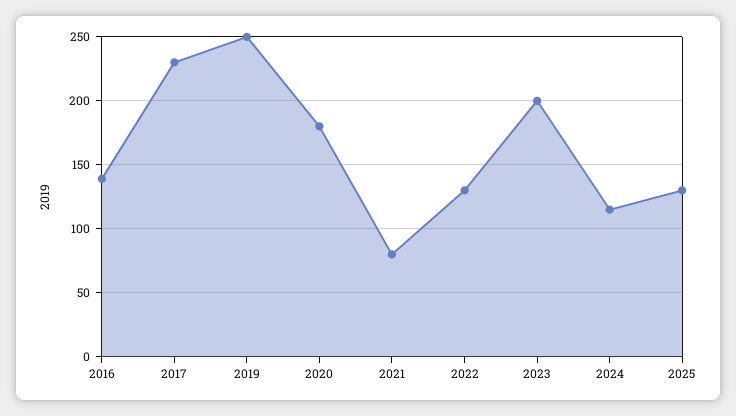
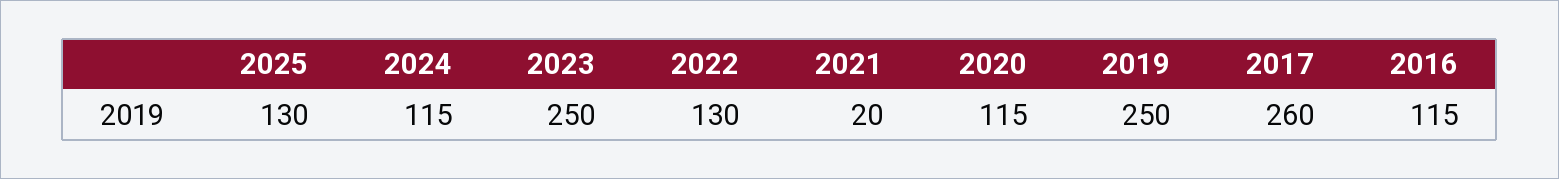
  {
-   "2016": 140,
+   "2016": 115,
-   "2017": 230,
+   "2017": 260,
    "2019": 250,
-   "2020": 180,
+   "2020": 115,
-   "2021": 80,
+   "2021": 20,
    "2022": 130,
-   "2023": 200,
+   "2023": 250,
    "2024": 115,
    "2025": 130
  }

